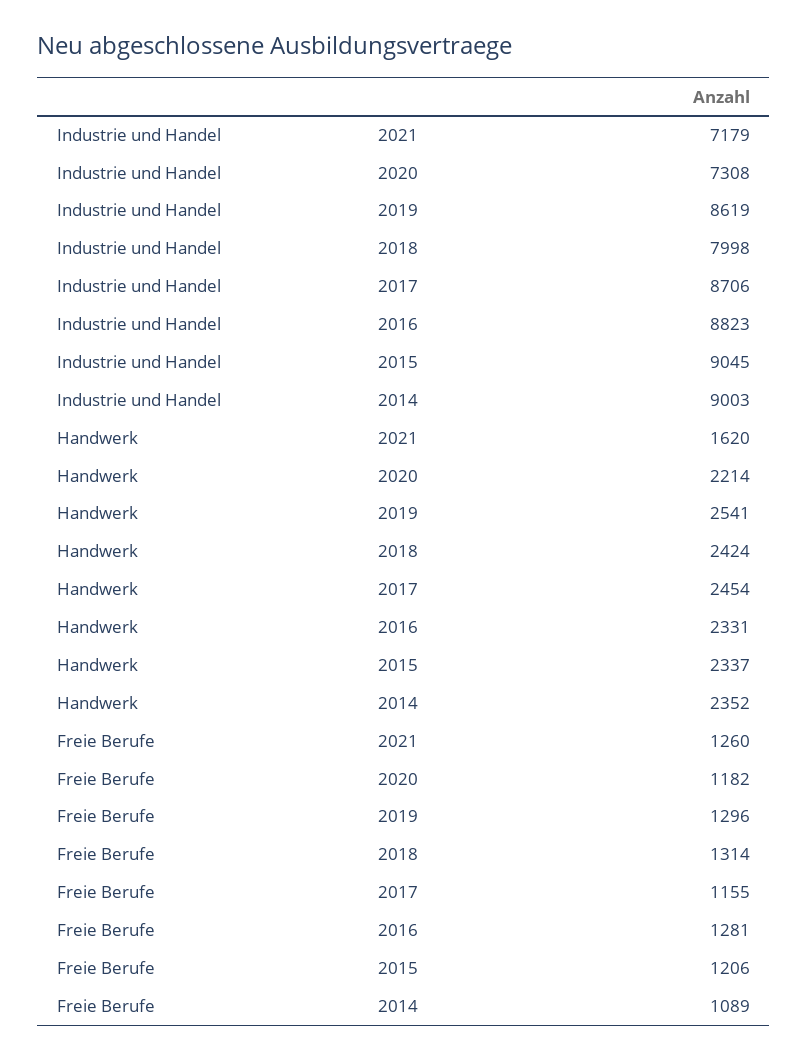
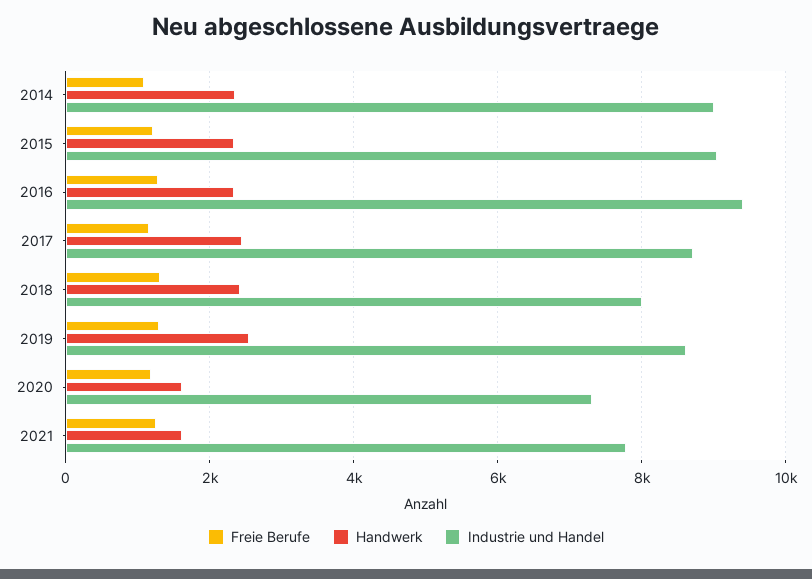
  {
    "Industrie und Handel": {
-     "2021": 7179,
+     "2021": 7800,
      "2020": 7308,
      "2019": 8619,
      "2018": 7998,
      "2017": 8706,
-     "2016": 8823,
+     "2016": 9400,
      "2015": 9045,
      "2014": 9003
    },
    "Handwerk": {
      "2021": 1620,
-     "2020": 2214,
+     "2020": 1600,
      "2019": 2541,
      "2018": 2424,
      "2017": 2454,
      "2016": 2331,
      "2015": 2337,
      "2014": 2352
    },
    "Freie Berufe": {
      "2021": 1260,
      "2020": 1182,
      "2019": 1296,
      "2018": 1314,
      "2017": 1155,
      "2016": 1281,
      "2015": 1206,
      "2014": 1089
    }
  }

